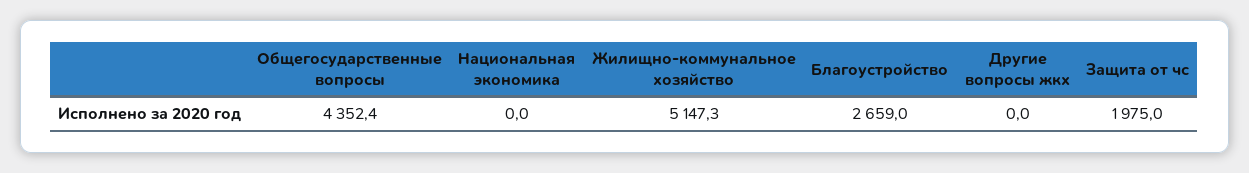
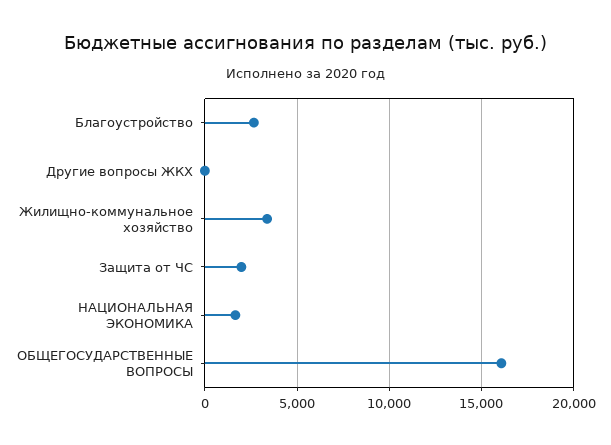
  {
-   "Общегосударственные вопросы": 4352.4,
+   "Общегосударственные вопросы": 16000,
-   "Национальная экономика": 0,
+   "Национальная экономика": 1500,
-   "Жилищно-коммунальное хозяйство": 5147.3,
+   "Жилищно-коммунальное хозяйство": 3500,
    "Благоустройство": 2659,
    "Другие вопросы жкх": 0,
    "Защита от чс": 1975
  }

